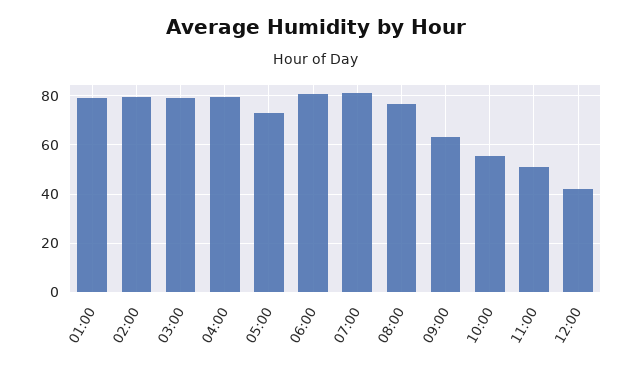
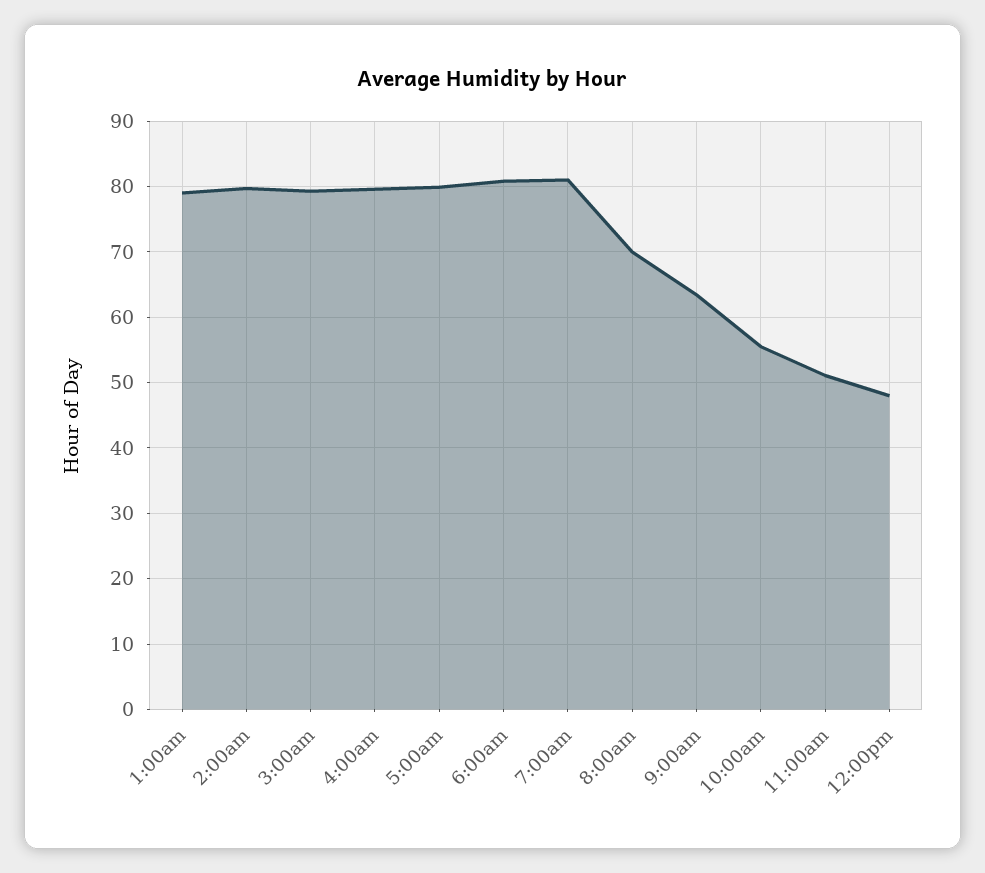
  {
    "01:00": 79,
    "02:00": 80,
    "03:00": 79,
    "04:00": 80,
-   "05:00": 72.5,
+   "05:00": 80,
    "06:00": 81,
    "07:00": 81,
-   "08:00": 77.5,
+   "08:00": 70,
    "09:00": 63,
    "10:00": 56,
    "11:00": 51,
-   "12:00": 42.5
+   "12:00": 48
  }

